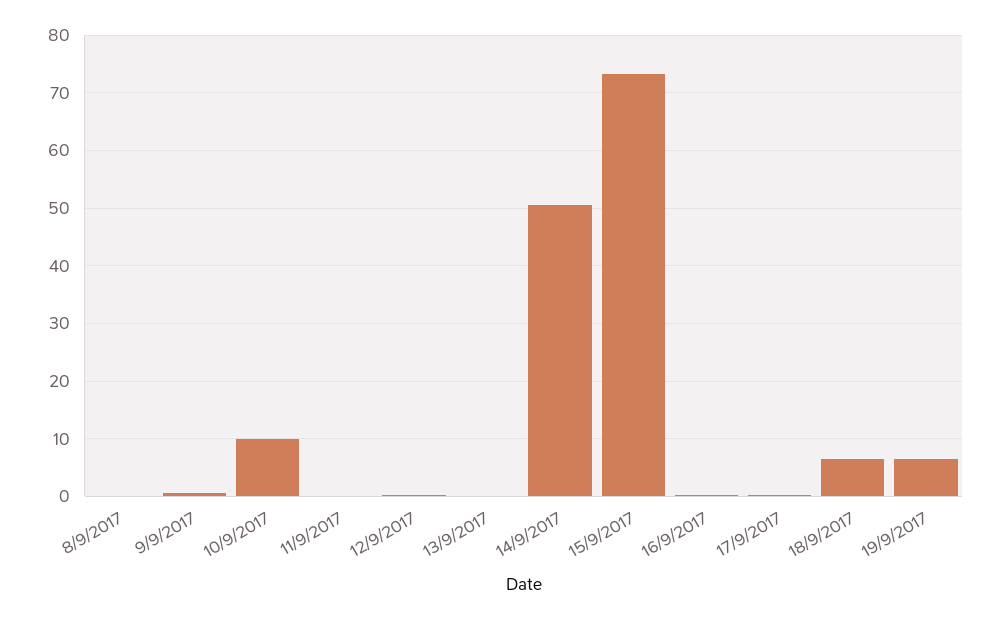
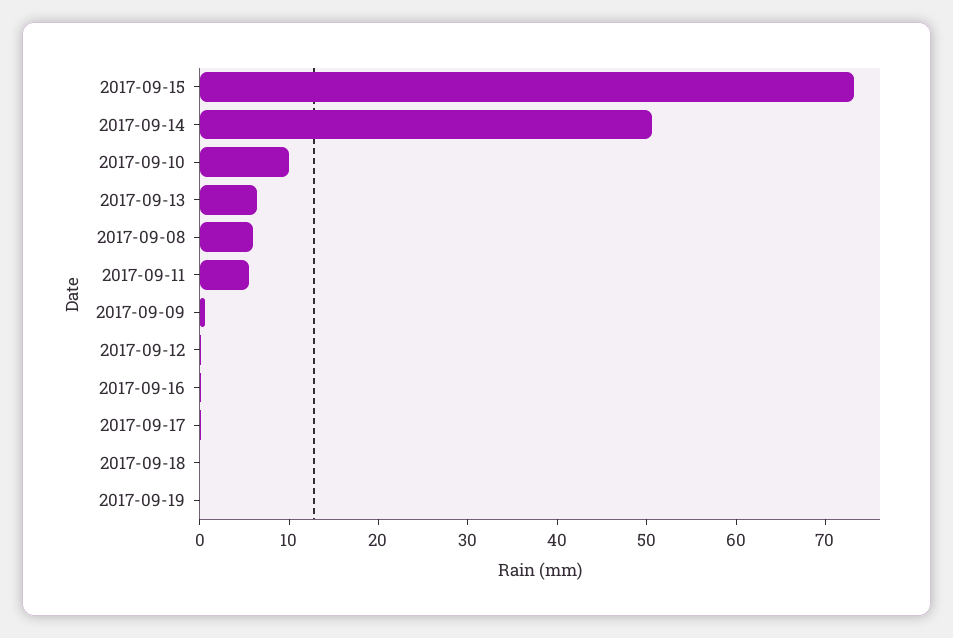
  {
-   "8/9/2017": 0,
+   "8/9/2017": 6,
    "9/9/2017": 0,
    "10/9/2017": 10,
-   "11/9/2017": 0,
+   "11/9/2017": 6,
    "12/9/2017": 0,
-   "13/9/2017": 0,
+   "13/9/2017": 6,
    "14/9/2017": 50,
    "15/9/2017": 74,
    "16/9/2017": 0,
    "17/9/2017": 0,
-   "18/9/2017": 6,
+   "18/9/2017": 0,
-   "19/9/2017": 6
+   "19/9/2017": 0
  }

